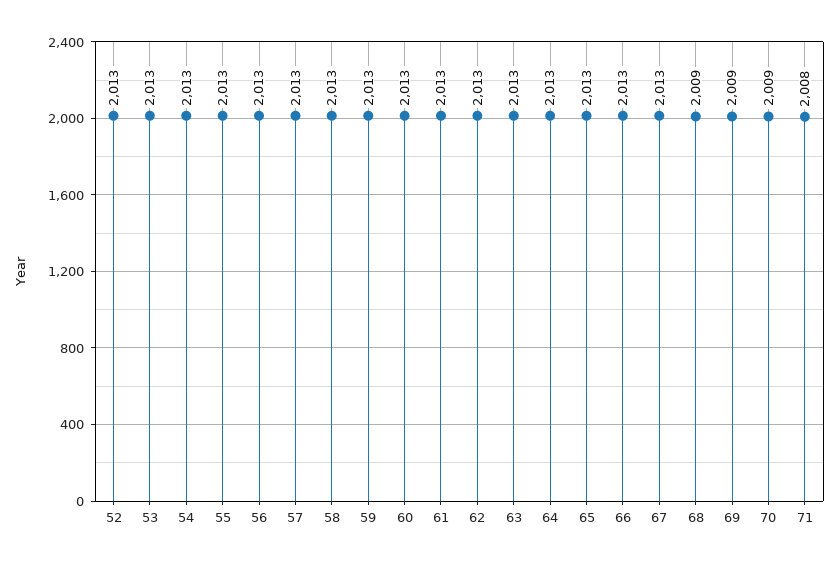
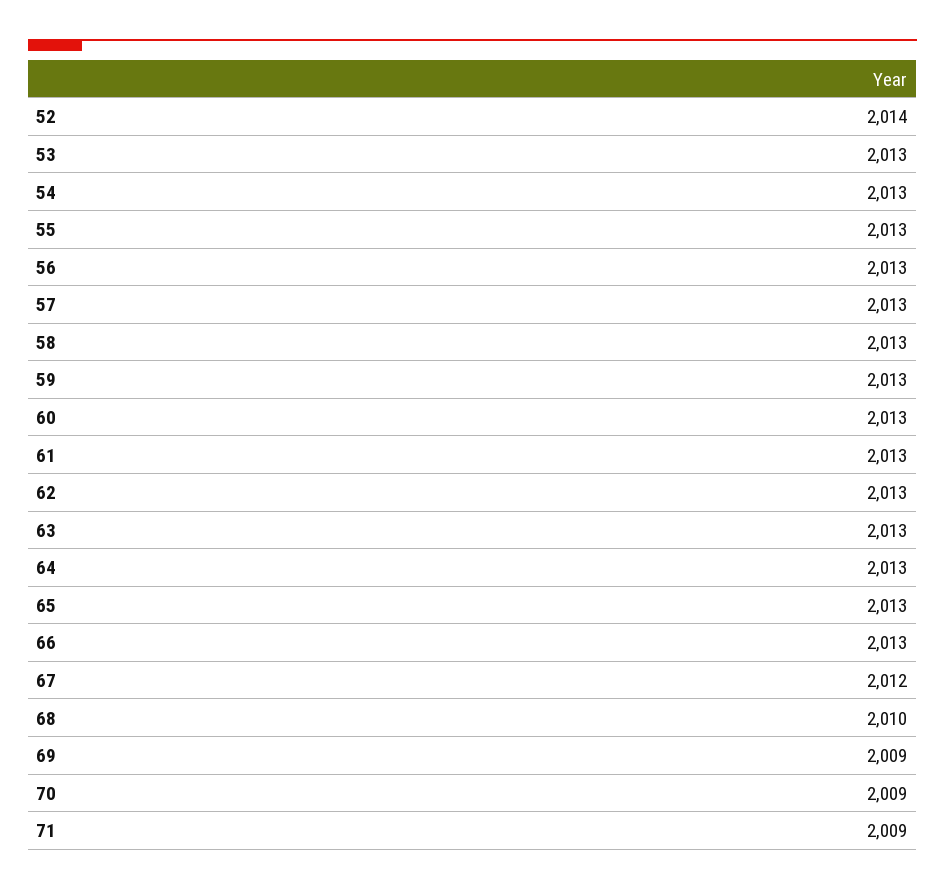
  {
-   "52": 2013,
+   "52": 2014,
    "53": 2013,
    "54": 2013,
    "55": 2013,
    "56": 2013,
    "57": 2013,
    "58": 2013,
    "59": 2013,
    "60": 2013,
    "61": 2013,
    "62": 2013,
    "63": 2013,
    "64": 2013,
    "65": 2013,
    "66": 2013,
-   "67": 2013,
+   "67": 2012,
-   "68": 2009,
+   "68": 2010,
    "69": 2009,
    "70": 2009,
-   "71": 2008
+   "71": 2009
  }

